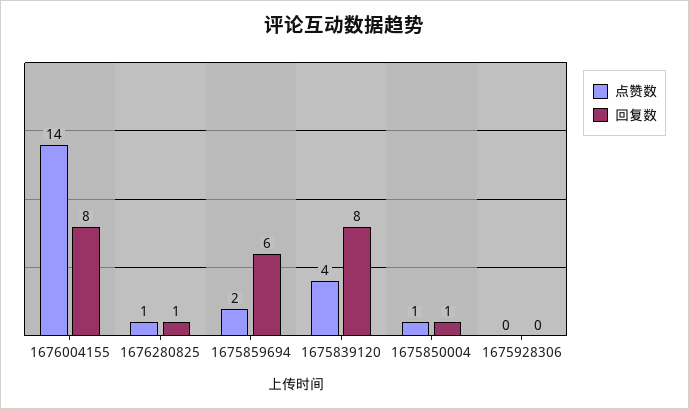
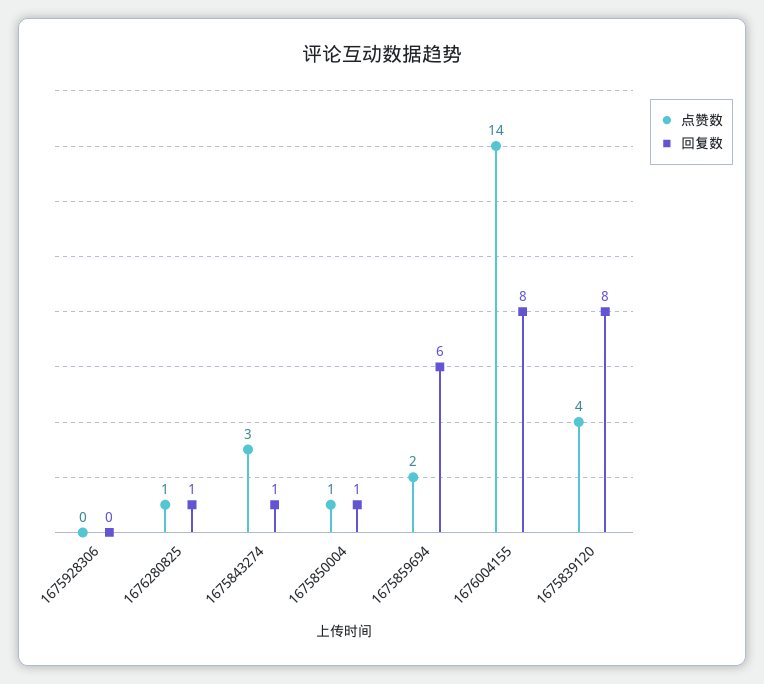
  {
    "点赞数": {
      "1676004155": 14,
      "1676280825": 1,
      "1675859694": 2,
      "1675839120": 4,
      "1675850004": 1,
-     "1675928306": 0
+     "1675928306": 0,
+     "1675843274": 3
    },
    "回复数": {
      "1676004155": 8,
      "1676280825": 1,
      "1675859694": 6,
      "1675839120": 8,
      "1675850004": 1,
-     "1675928306": 0
+     "1675928306": 0,
+     "1675843274": 1
    }
  }

